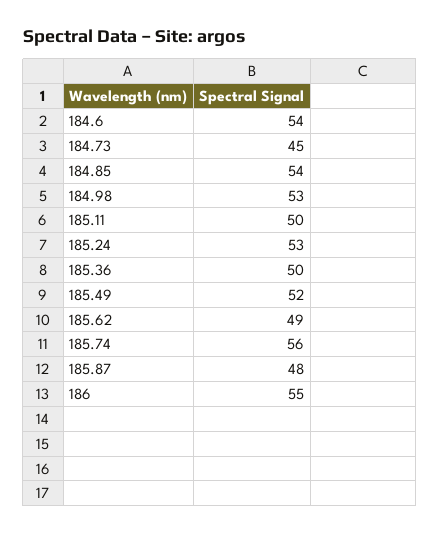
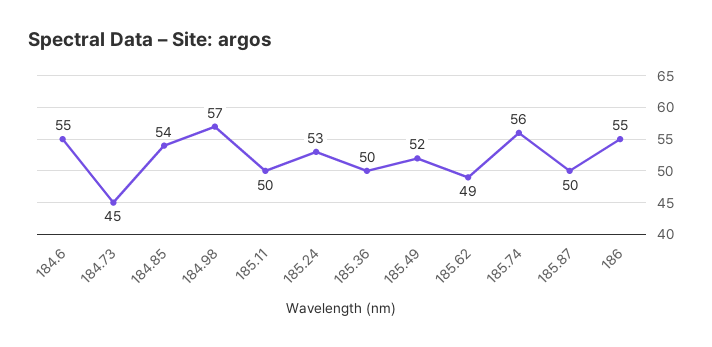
  {
-   "184.6": 54,
+   "184.6": 55,
    "184.73": 45,
    "184.85": 54,
-   "184.98": 53,
+   "184.98": 57,
    "185.11": 50,
    "185.24": 53,
    "185.36": 50,
    "185.49": 52,
    "185.62": 49,
    "185.74": 56,
-   "185.87": 48,
+   "185.87": 50,
    "186": 55
  }

